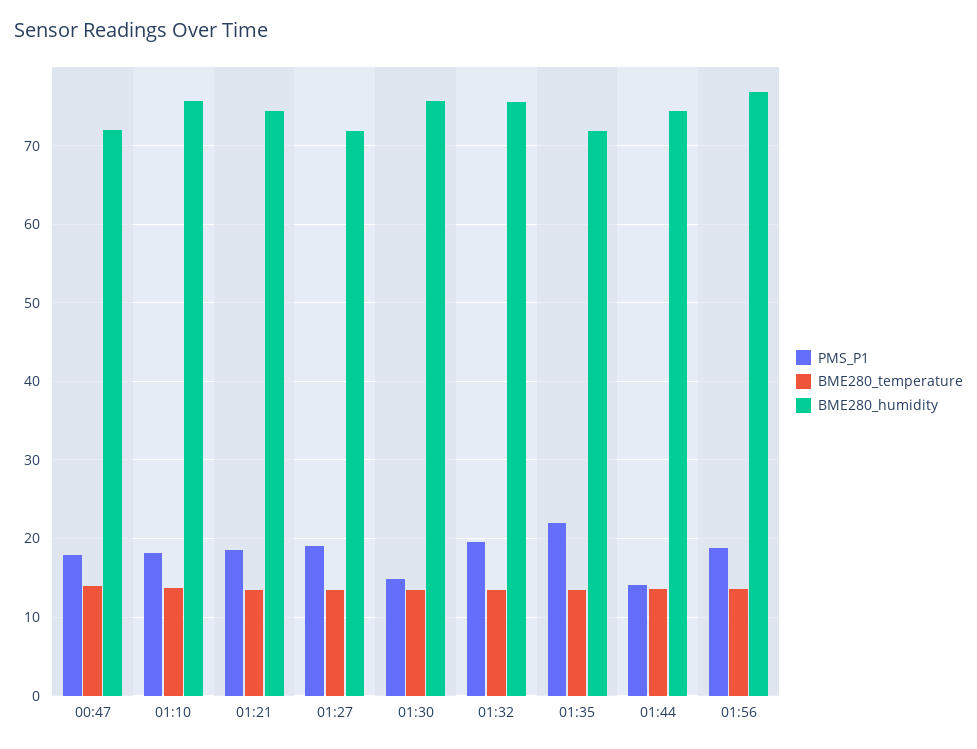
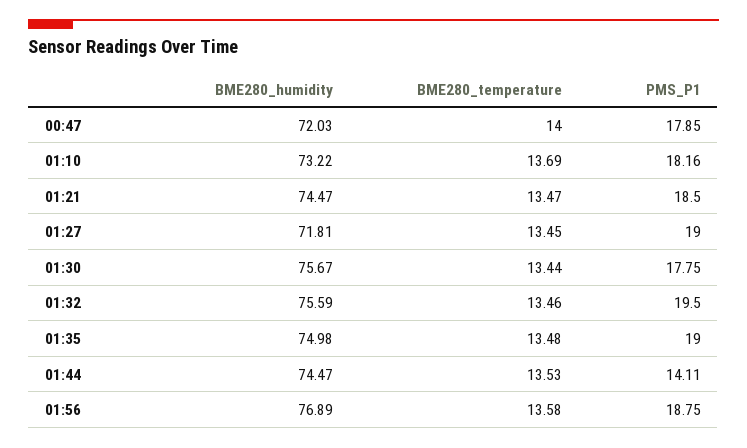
  {
    "PMS_P1": {
      "00:47": 17.85,
      "01:10": 18.16,
      "01:21": 18.5,
      "01:27": 19,
-     "01:30": 15,
+     "01:30": 17.75,
      "01:32": 19.5,
-     "01:35": 22,
+     "01:35": 19,
      "01:44": 14.11,
      "01:56": 18.75
    },
    "BME280_temperature": {
      "00:47": 14,
      "01:10": 13.69,
      "01:21": 13.47,
      "01:27": 13.45,
      "01:30": 13.44,
      "01:32": 13.46,
      "01:35": 13.48,
      "01:44": 13.53,
      "01:56": 13.58
    },
    "BME280_humidity": {
      "00:47": 72.03,
-     "01:10": 76,
+     "01:10": 73.22,
      "01:21": 74.47,
      "01:27": 71.81,
      "01:30": 75.67,
      "01:32": 75.59,
-     "01:35": 72,
+     "01:35": 74.98,
      "01:44": 74.47,
      "01:56": 76.89
    }
  }

